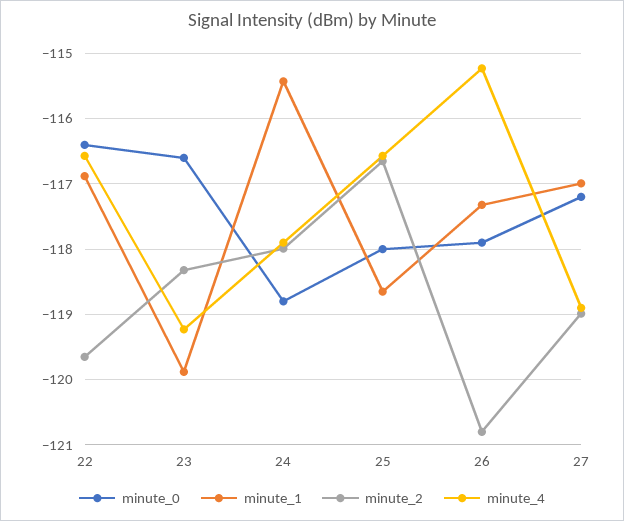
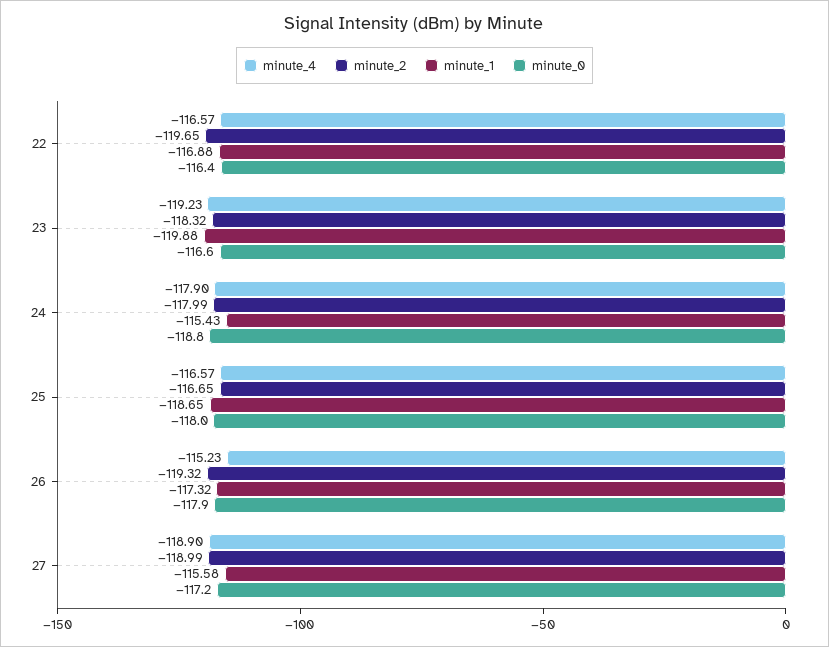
  {
    "minute_0": {
      "22": -116.4,
      "23": -116.6,
      "24": -118.8,
      "25": -118,
      "26": -117.9,
      "27": -117.2
    },
    "minute_1": {
      "22": -116.88,
      "23": -119.88,
      "24": -115.43,
      "25": -118.65,
      "26": -117.32,
-     "27": -117
+     "27": -115.58
    },
    "minute_2": {
      "22": -119.65,
      "23": -118.32,
      "24": -117.99,
      "25": -116.65,
-     "26": -120.8,
+     "26": -119.32,
      "27": -118.99
    },
    "minute_4": {
      "22": -116.57,
      "23": -119.23,
      "24": -117.9,
      "25": -116.57,
      "26": -115.23,
      "27": -118.9
    }
  }

